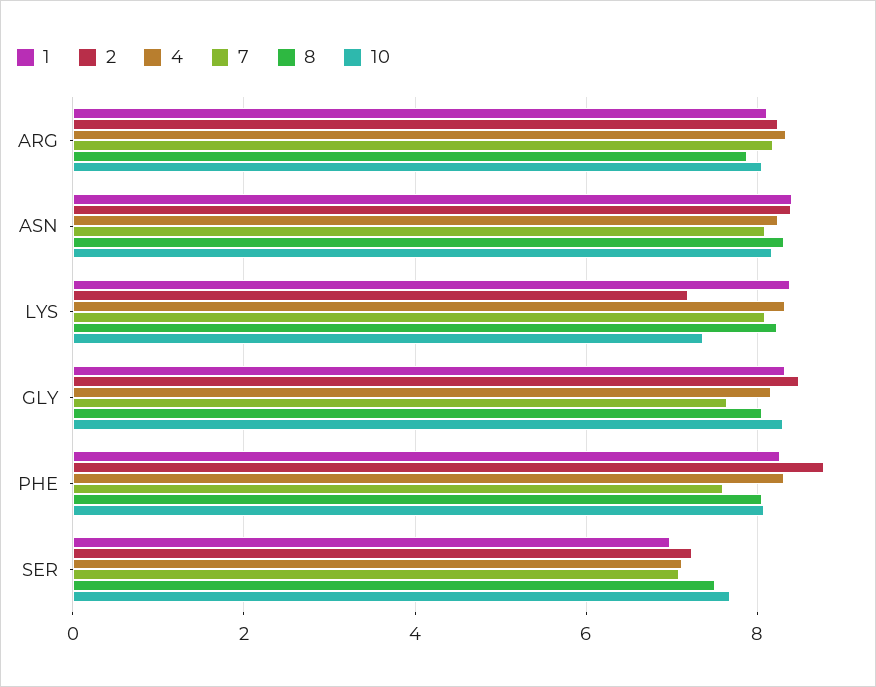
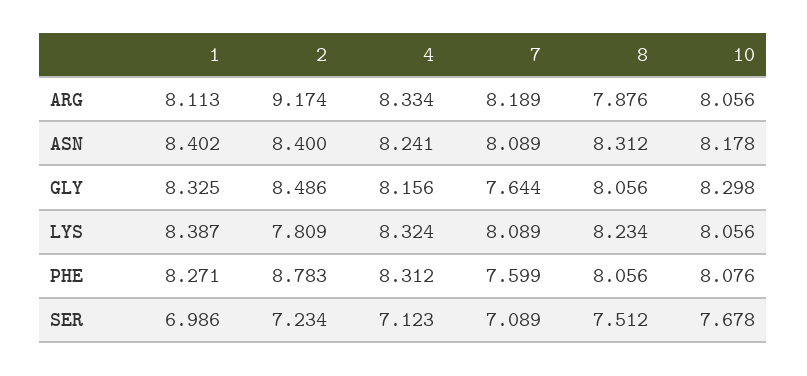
  {
    "1": {
      "ARG": 8.113,
      "ASN": 8.402,
      "LYS": 8.387,
      "GLY": 8.325,
      "PHE": 8.271,
      "SER": 6.986
    },
    "2": {
-     "ARG": 8.2,
+     "ARG": 9.174,
      "ASN": 8.4,
-     "LYS": 7.2,
+     "LYS": 7.809,
      "GLY": 8.486,
      "PHE": 8.783,
      "SER": 7.234
    },
    "4": {
      "ARG": 8.334,
      "ASN": 8.241,
      "LYS": 8.324,
      "GLY": 8.156,
      "PHE": 8.312,
      "SER": 7.123
    },
    "7": {
      "ARG": 8.189,
      "ASN": 8.089,
      "LYS": 8.089,
      "GLY": 7.644,
      "PHE": 7.599,
      "SER": 7.089
    },
    "8": {
      "ARG": 7.876,
      "ASN": 8.312,
      "LYS": 8.234,
      "GLY": 8.056,
      "PHE": 8.056,
      "SER": 7.512
    },
    "10": {
      "ARG": 8.056,
      "ASN": 8.178,
-     "LYS": 7.4,
+     "LYS": 8.056,
      "GLY": 8.298,
      "PHE": 8.076,
      "SER": 7.678
    }
  }

